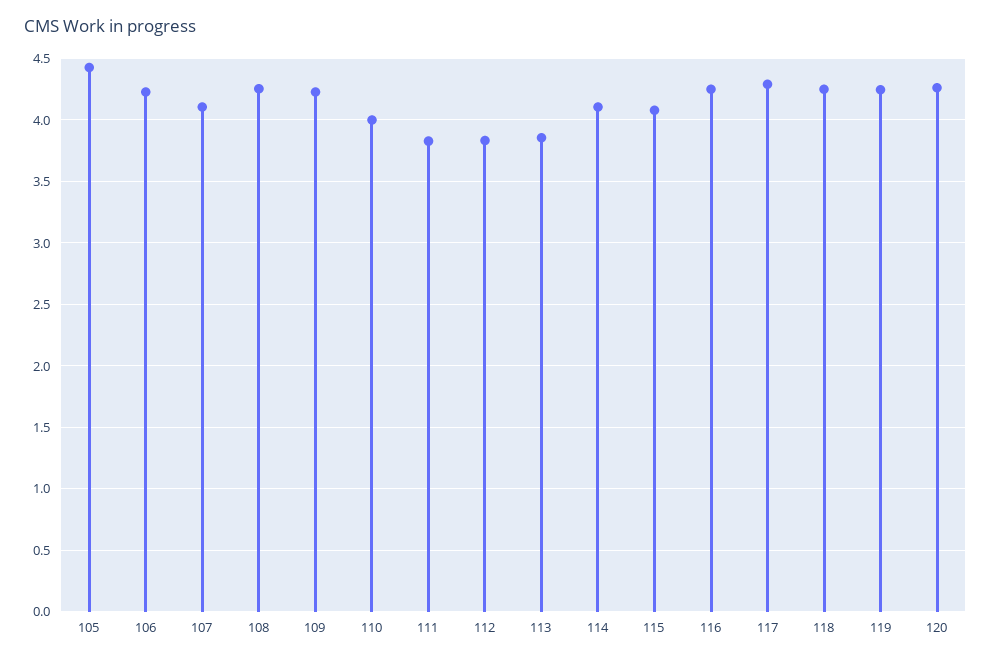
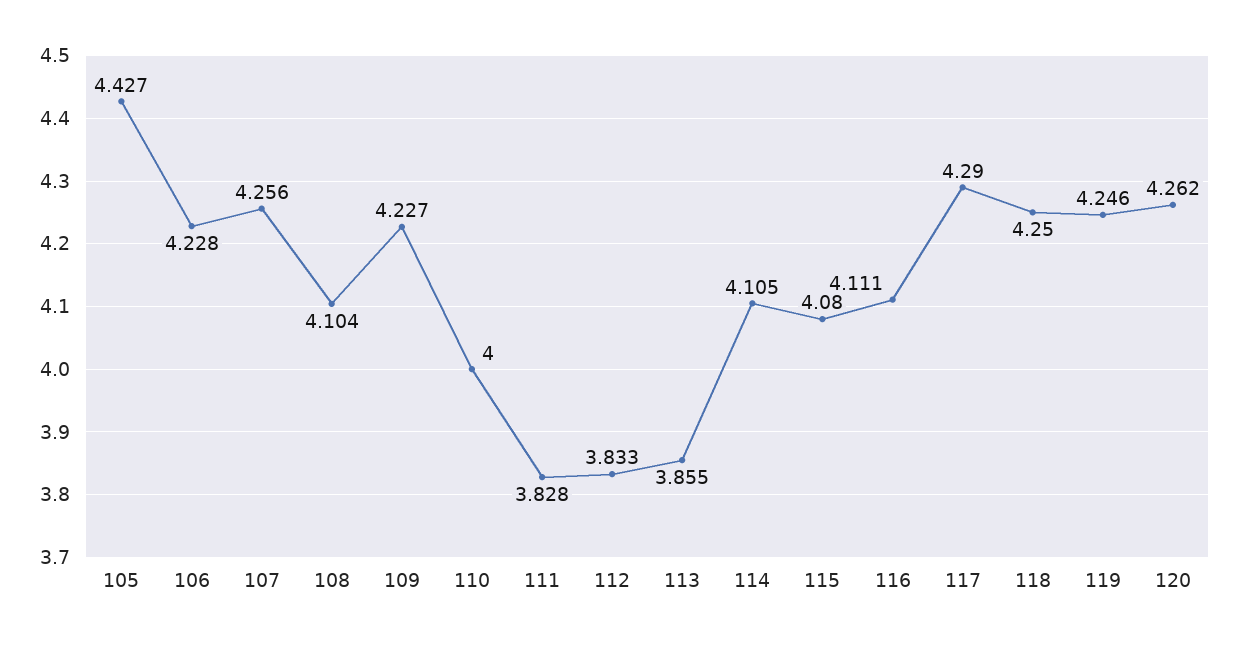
  {
    "105": 4.427,
    "106": 4.228,
-   "107": 4.1,
+   "107": 4.256,
-   "108": 4.25,
+   "108": 4.104,
    "109": 4.227,
    "110": 4,
    "111": 3.828,
    "112": 3.833,
    "113": 3.855,
    "114": 4.105,
    "115": 4.08,
-   "116": 4.25,
+   "116": 4.111,
    "117": 4.29,
    "118": 4.25,
    "119": 4.246,
    "120": 4.262
  }

